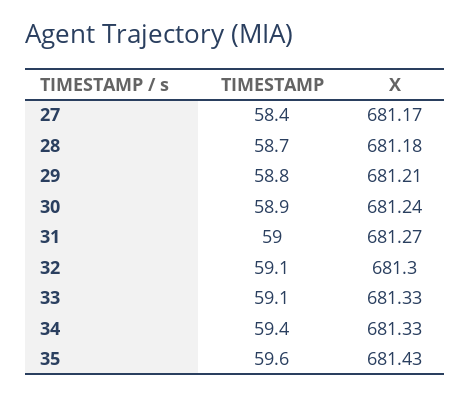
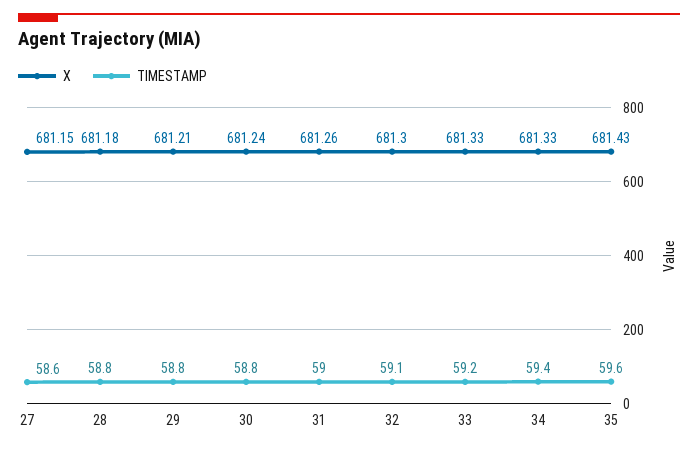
  {
    "TIMESTAMP": {
-     "27": 58.4,
+     "27": 58.6,
-     "28": 58.7,
+     "28": 58.8,
      "29": 58.8,
-     "30": 58.9,
+     "30": 58.8,
      "31": 59,
      "32": 59.1,
-     "33": 59.1,
+     "33": 59.2,
      "34": 59.4,
      "35": 59.6
    },
    "X": {
-     "27": 681.17,
+     "27": 681.15,
      "28": 681.18,
      "29": 681.21,
      "30": 681.24,
-     "31": 681.27,
+     "31": 681.26,
      "32": 681.3,
      "33": 681.33,
      "34": 681.33,
      "35": 681.43
    }
  }

